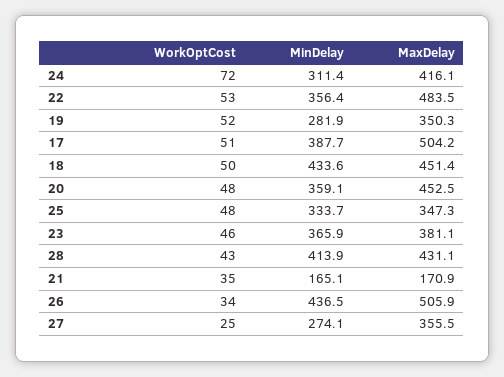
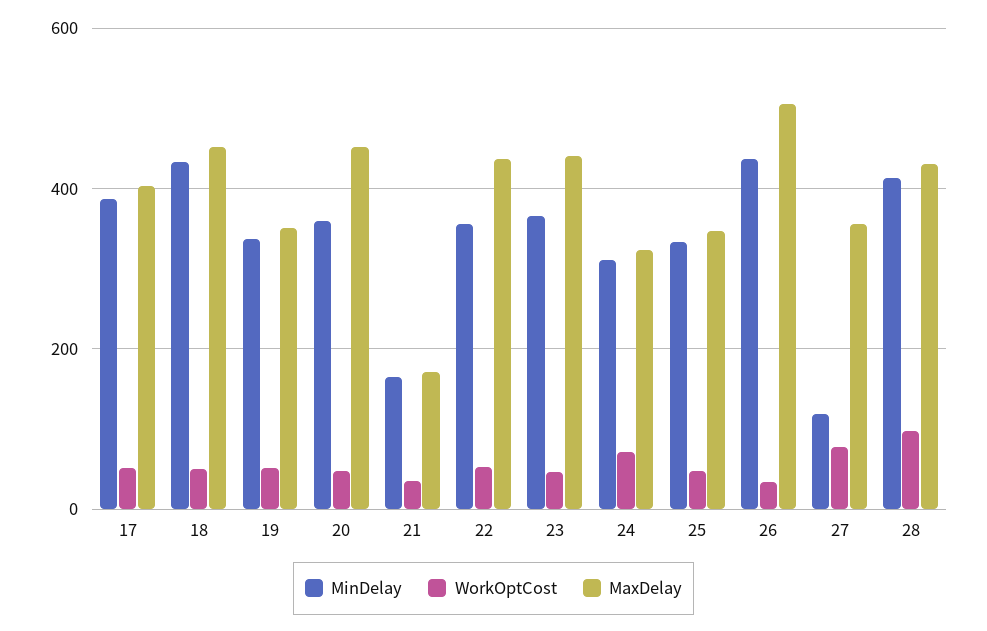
  {
    "WorkOptCost": {
      "24": 72,
      "22": 53,
      "19": 52,
      "17": 51,
      "18": 50,
      "20": 48,
      "25": 48,
      "23": 46,
-     "28": 43,
+     "28": 100,
      "21": 35,
      "26": 34,
-     "27": 25
+     "27": 80
    },
    "MinDelay": {
      "24": 311.4,
      "22": 356.4,
-     "19": 281.9,
+     "19": 340,
      "17": 387.7,
      "18": 433.6,
      "20": 359.1,
      "25": 333.7,
      "23": 365.9,
      "28": 413.9,
      "21": 165.1,
      "26": 436.5,
-     "27": 274.1
+     "27": 120
    },
    "MaxDelay": {
-     "24": 416.1,
+     "24": 320,
-     "22": 483.5,
+     "22": 440,
      "19": 350.3,
-     "17": 504.2,
+     "17": 400,
      "18": 451.4,
      "20": 452.5,
      "25": 347.3,
-     "23": 381.1,
+     "23": 440,
      "28": 431.1,
      "21": 170.9,
      "26": 505.9,
      "27": 355.5
    }
  }

